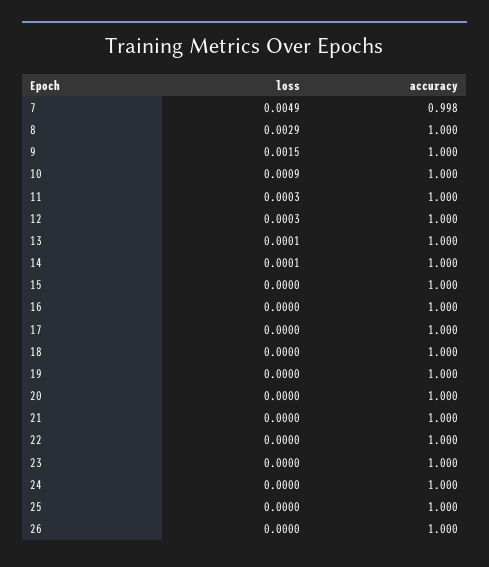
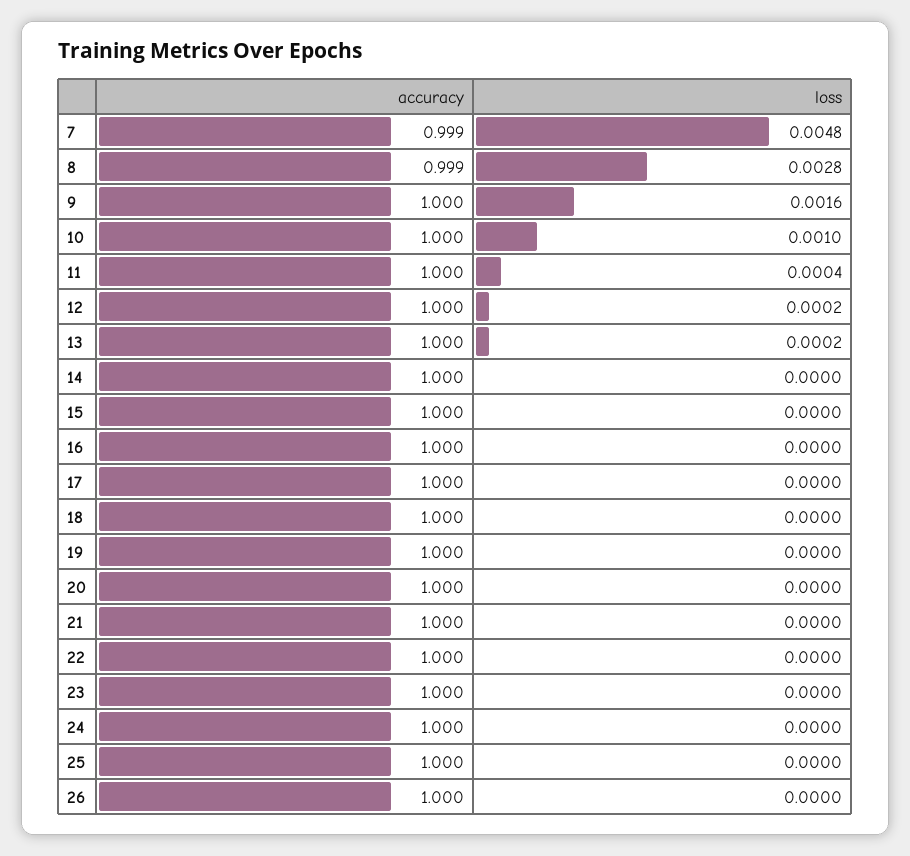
  {
    "loss": {
-     "7": 0.0049,
+     "7": 0.0048,
-     "8": 0.0029,
+     "8": 0.0028,
-     "9": 0.0015,
+     "9": 0.0016,
-     "10": 0.0009,
+     "10": 0.001,
-     "11": 0.0003,
+     "11": 0.0004,
-     "12": 0.0003,
+     "12": 0.0002,
-     "13": 0.0001,
+     "13": 0.0002,
-     "14": 0.0001,
+     "14": 0,
      "15": 0,
      "16": 0,
      "17": 0,
      "18": 0,
      "19": 0,
      "20": 0,
      "21": 0,
      "22": 0,
      "23": 0,
      "24": 0,
      "25": 0,
      "26": 0
    },
    "accuracy": {
-     "7": 0.998,
+     "7": 0.999,
-     "8": 1,
+     "8": 0.999,
      "9": 1,
      "10": 1,
      "11": 1,
      "12": 1,
      "13": 1,
      "14": 1,
      "15": 1,
      "16": 1,
      "17": 1,
      "18": 1,
      "19": 1,
      "20": 1,
      "21": 1,
      "22": 1,
      "23": 1,
      "24": 1,
      "25": 1,
      "26": 1
    }
  }

